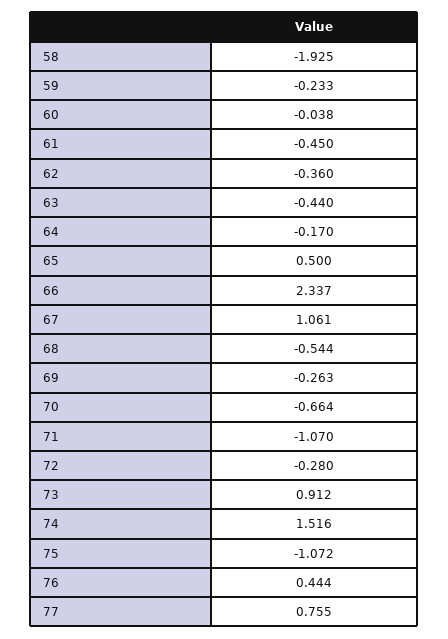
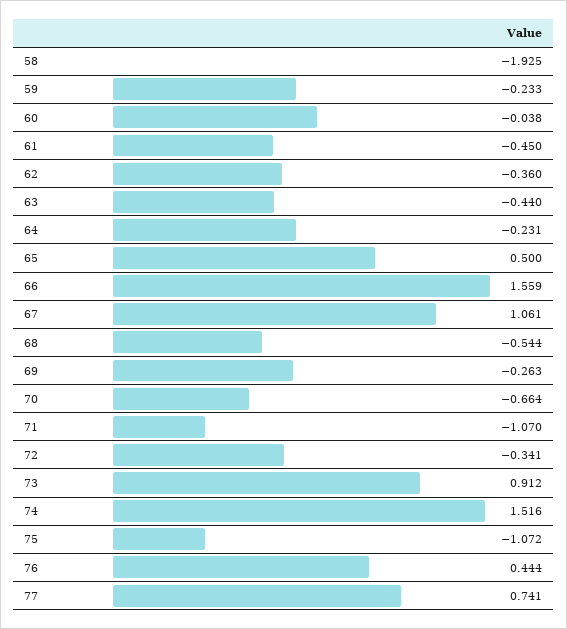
  {
    "58": -1.925,
    "59": -0.233,
    "60": -0.038,
    "61": -0.45,
    "62": -0.36,
    "63": -0.44,
-   "64": -0.17,
+   "64": -0.231,
    "65": 0.5,
-   "66": 2.337,
+   "66": 1.559,
    "67": 1.061,
    "68": -0.544,
    "69": -0.263,
    "70": -0.664,
    "71": -1.07,
-   "72": -0.28,
+   "72": -0.341,
    "73": 0.912,
    "74": 1.516,
    "75": -1.072,
    "76": 0.444,
-   "77": 0.755
+   "77": 0.741
  }

